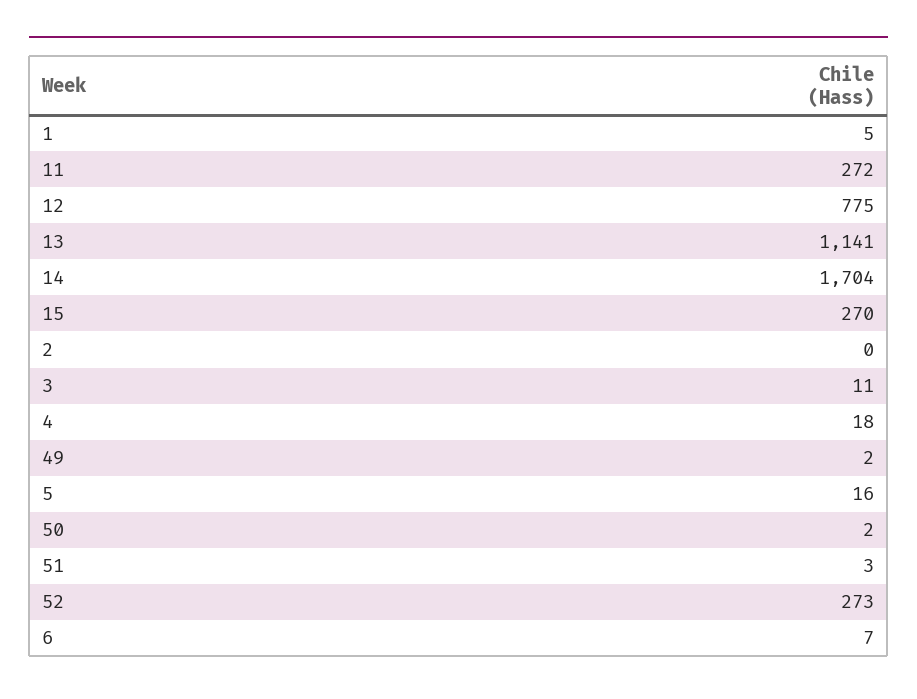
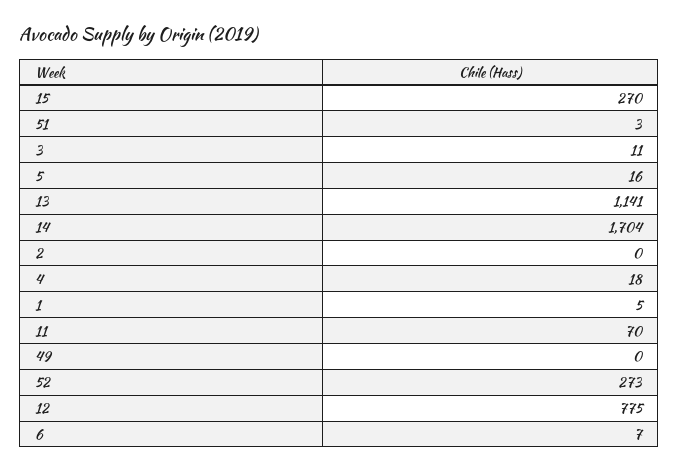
  {
    "1": 5,
-   "11": 272,
+   "11": 70,
    "12": 775,
    "13": 1141,
    "14": 1704,
    "15": 270,
    "2": 0,
    "3": 11,
    "4": 18,
-   "49": 2,
+   "49": 0,
    "5": 16,
-   "50": 2,
    "51": 3,
    "52": 273,
    "6": 7
  }

